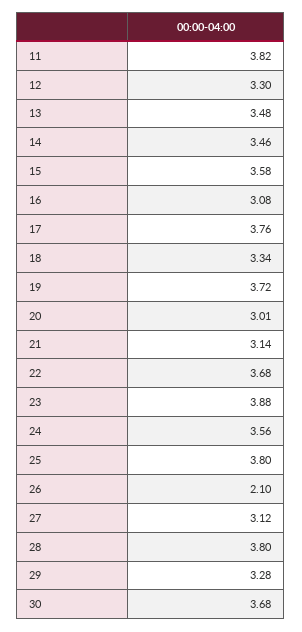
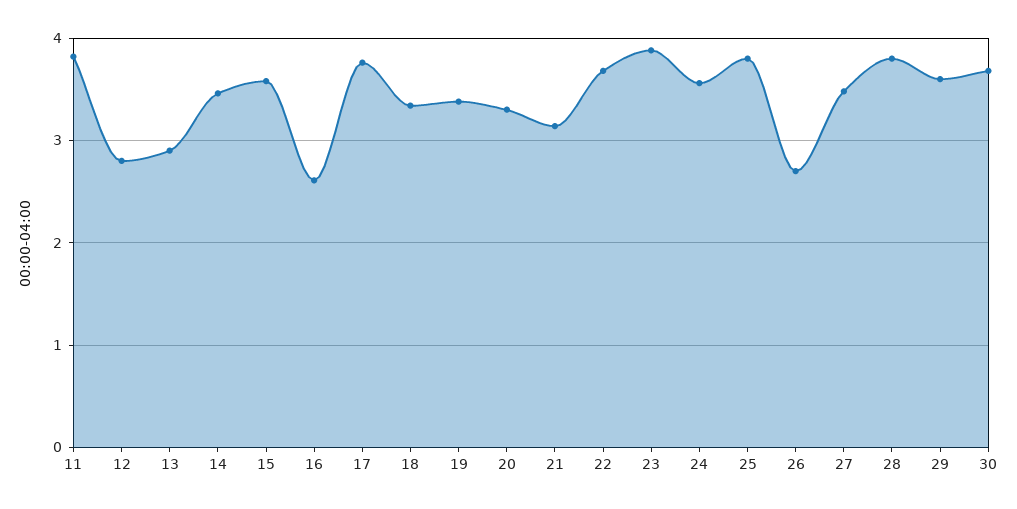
  {
    "11": 3.82,
-   "12": 3.3,
+   "12": 2.8,
-   "13": 3.48,
+   "13": 2.9,
    "14": 3.46,
    "15": 3.58,
-   "16": 3.08,
+   "16": 2.6,
    "17": 3.76,
    "18": 3.34,
-   "19": 3.72,
+   "19": 3.4,
-   "20": 3.01,
+   "20": 3.3,
    "21": 3.14,
    "22": 3.68,
    "23": 3.88,
    "24": 3.56,
    "25": 3.8,
-   "26": 2.1,
+   "26": 2.7,
-   "27": 3.12,
+   "27": 3.5,
    "28": 3.8,
-   "29": 3.28,
+   "29": 3.6,
    "30": 3.68
  }

